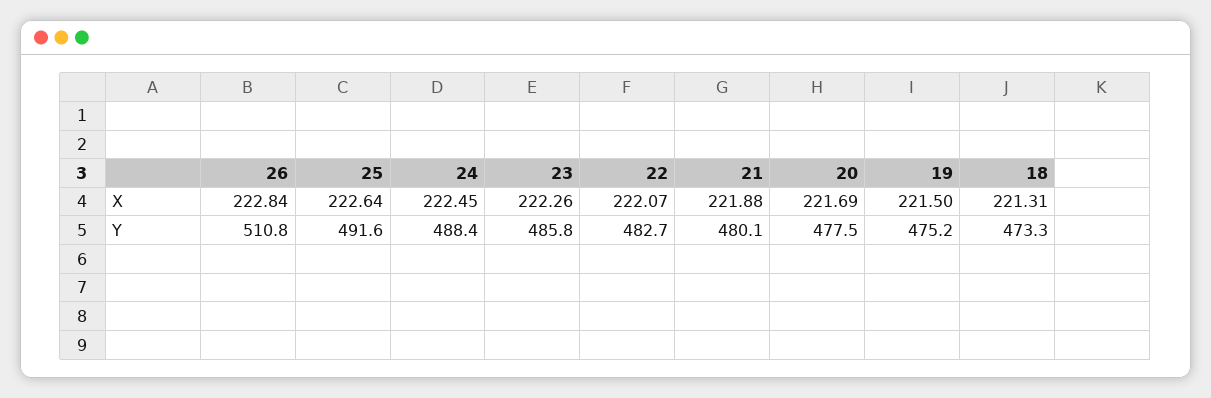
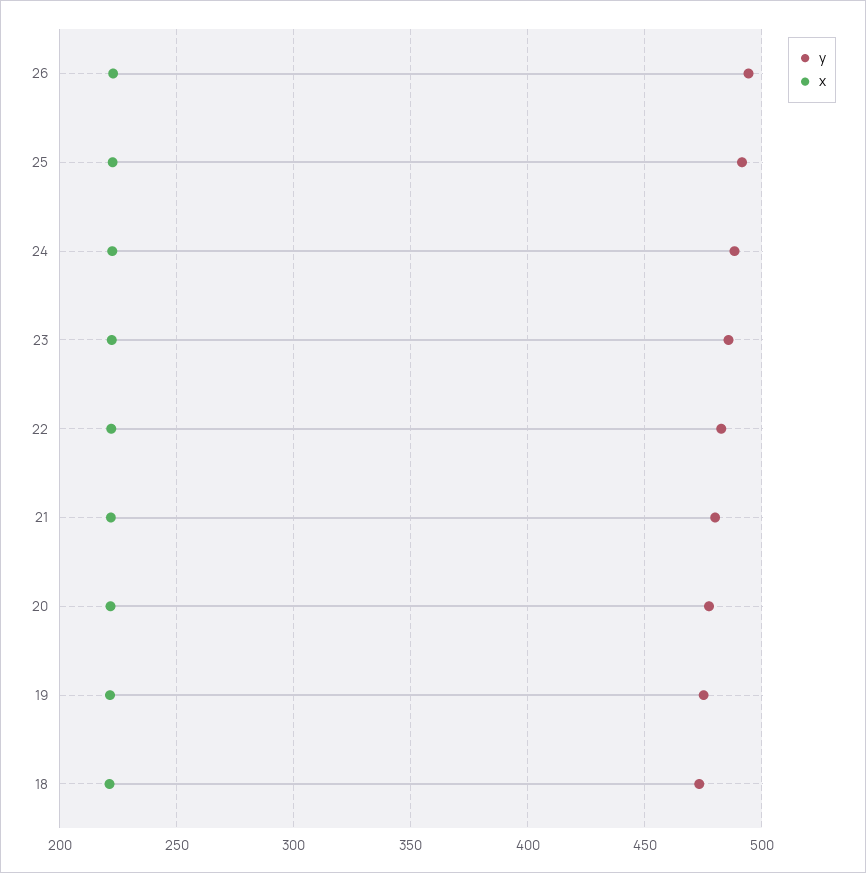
  {
    "X": {
      "26": 222.84,
      "25": 222.64,
      "24": 222.45,
      "23": 222.26,
      "22": 222.07,
      "21": 221.88,
      "20": 221.69,
      "19": 221.5,
      "18": 221.31
    },
    "Y": {
-     "26": 510.8,
+     "26": 495,
      "25": 491.6,
      "24": 488.4,
      "23": 485.8,
      "22": 482.7,
      "21": 480.1,
      "20": 477.5,
      "19": 475.2,
      "18": 473.3
    }
  }

